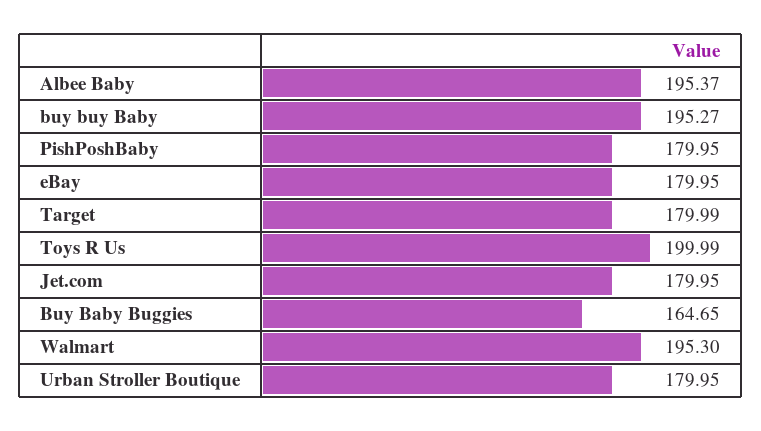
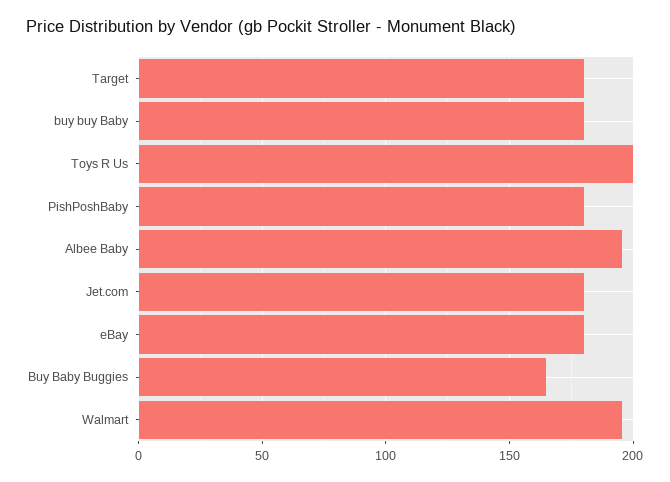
  {
    "Albee Baby": 195.37,
-   "buy buy Baby": 195.27,
+   "buy buy Baby": 180,
    "PishPoshBaby": 179.95,
    "eBay": 179.95,
    "Target": 179.99,
    "Toys R Us": 199.99,
    "Jet.com": 179.95,
    "Buy Baby Buggies": 164.65,
-   "Walmart": 195.3,
+   "Walmart": 195.3
-   "Urban Stroller Boutique": 179.95
  }

